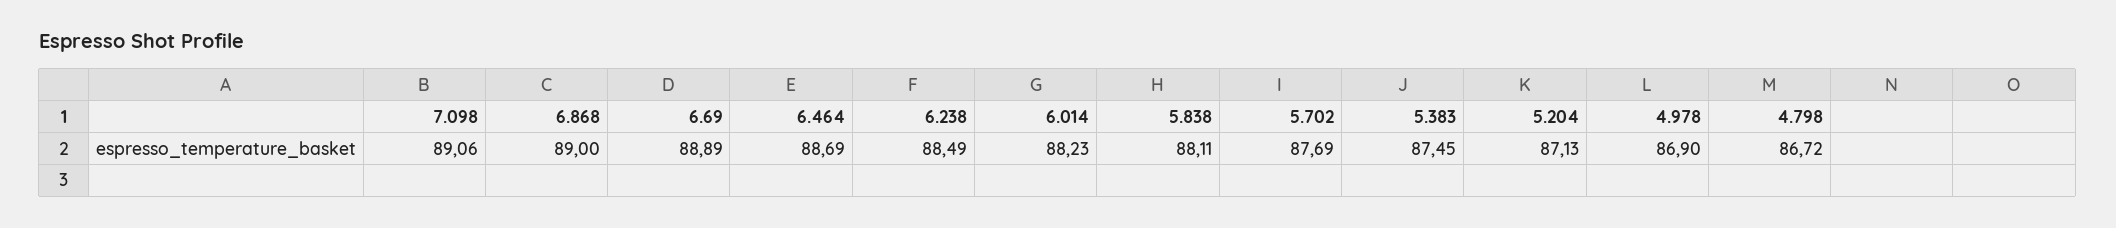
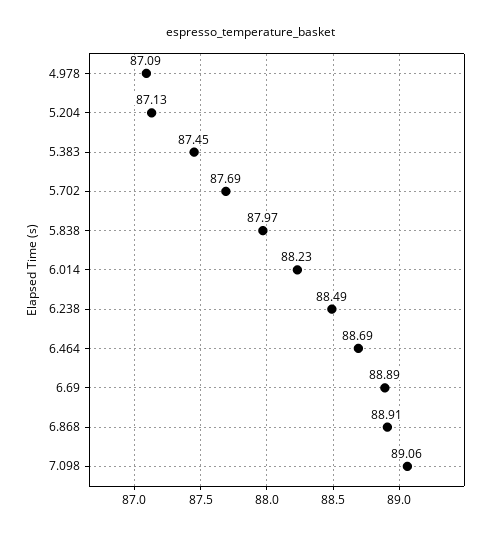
  {
    "7.098": 89.06,
-   "6.868": 89,
+   "6.868": 88.91,
    "6.69": 88.89,
    "6.464": 88.69,
    "6.238": 88.49,
    "6.014": 88.23,
-   "5.838": 88.11,
+   "5.838": 87.97,
    "5.702": 87.69,
    "5.383": 87.45,
    "5.204": 87.13,
-   "4.978": 86.9,
+   "4.978": 87.09
-   "4.798": 86.72
  }

